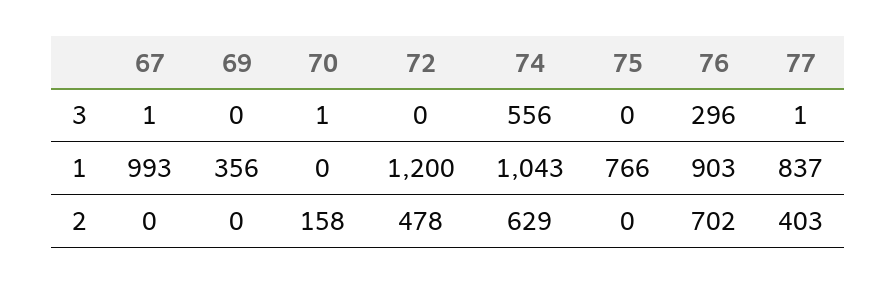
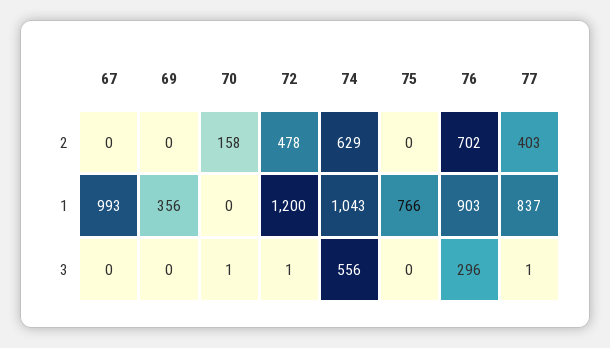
  {
    "67": {
-     "3": 1,
+     "3": 0,
      "1": 993,
      "2": 0
    },
    "69": {
      "3": 0,
      "1": 356,
      "2": 0
    },
    "70": {
      "3": 1,
      "1": 0,
      "2": 158
    },
    "72": {
-     "3": 0,
+     "3": 1,
      "1": 1200,
      "2": 478
    },
    "74": {
      "3": 556,
      "1": 1043,
      "2": 629
    },
    "75": {
      "3": 0,
      "1": 766,
      "2": 0
    },
    "76": {
      "3": 296,
      "1": 903,
      "2": 702
    },
    "77": {
      "3": 1,
      "1": 837,
      "2": 403
    }
  }

